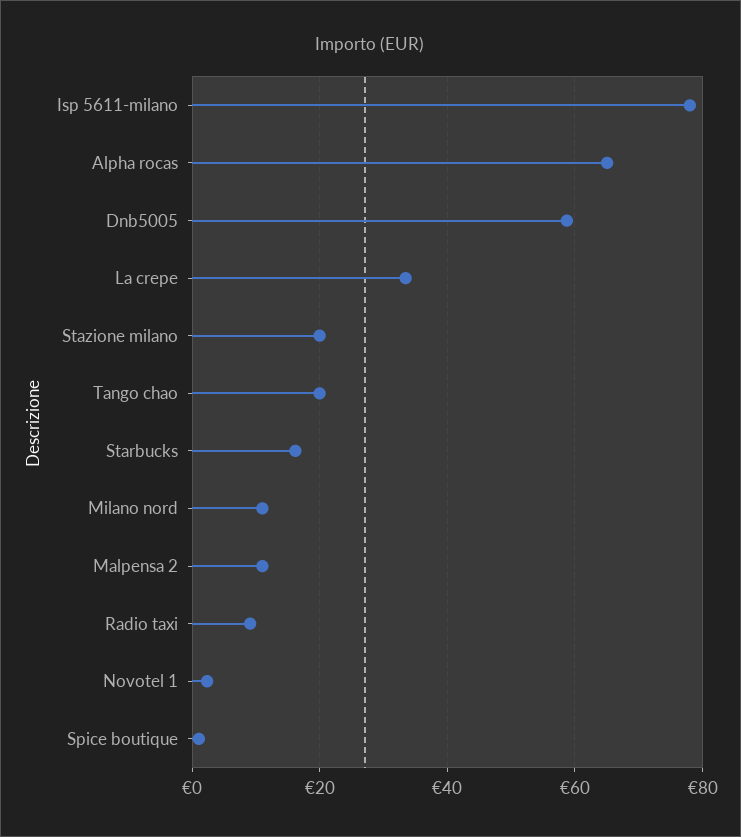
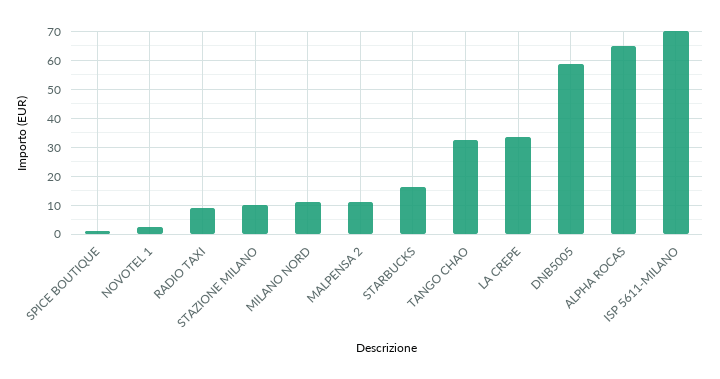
  {
-   "Isp 5611-milano": 78,
+   "Isp 5611-milano": 70,
    "Alpha rocas": 66,
    "Dnb5005": 58,
    "La crepe": 34,
-   "Stazione milano": 20,
+   "Stazione milano": 10,
-   "Tango chao": 20,
+   "Tango chao": 32.5,
    "Starbucks": 16,
    "Milano nord": 12,
    "Malpensa 2": 12,
    "Radio taxi": 10,
    "Novotel 1": 2,
    "Spice boutique": 2
  }

